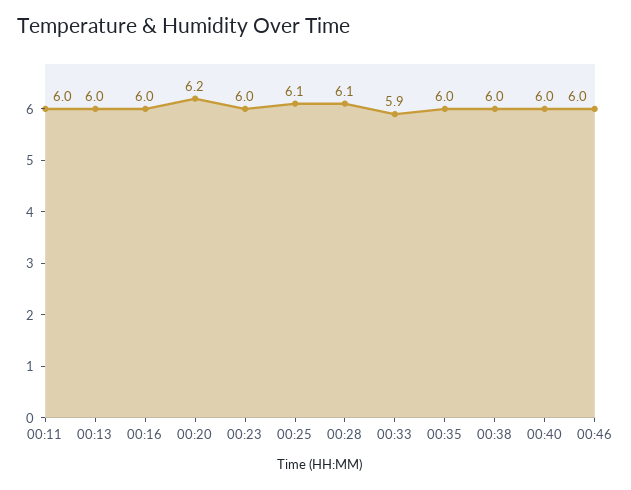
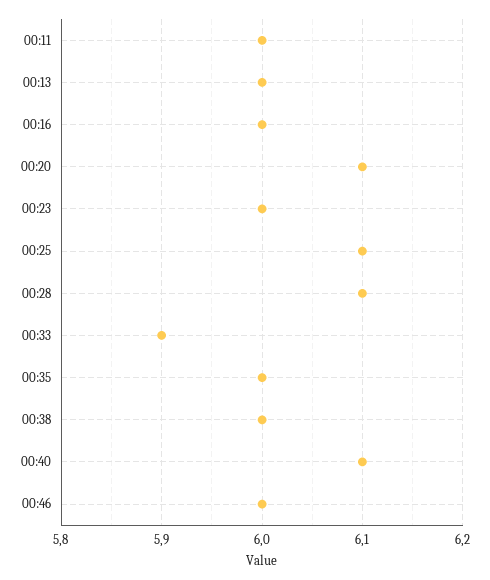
  {
    "00:11": 6,
    "00:13": 6,
    "00:16": 6,
-   "00:20": 6.2,
+   "00:20": 6.1,
    "00:23": 6,
    "00:25": 6.1,
    "00:28": 6.1,
    "00:33": 5.9,
    "00:35": 6,
    "00:38": 6,
-   "00:40": 6,
+   "00:40": 6.1,
    "00:46": 6
  }

